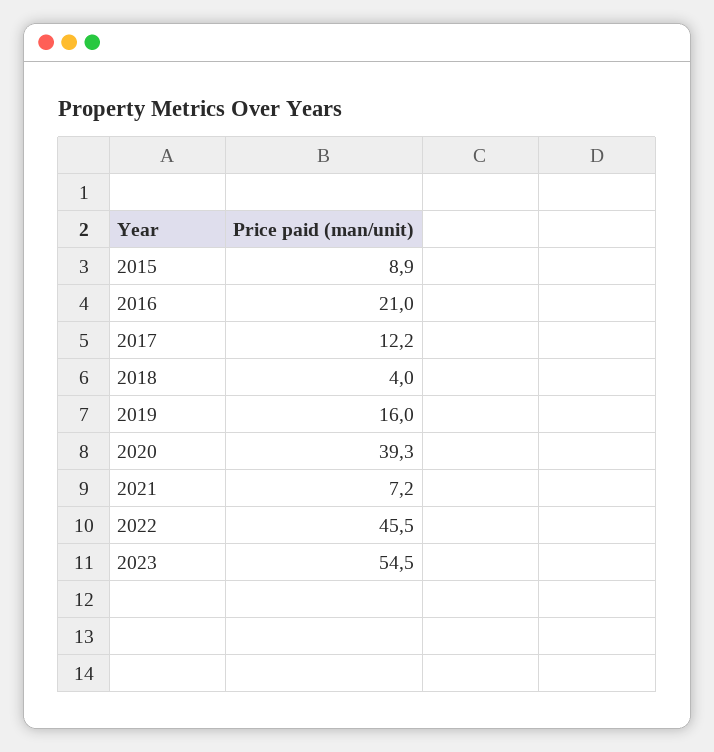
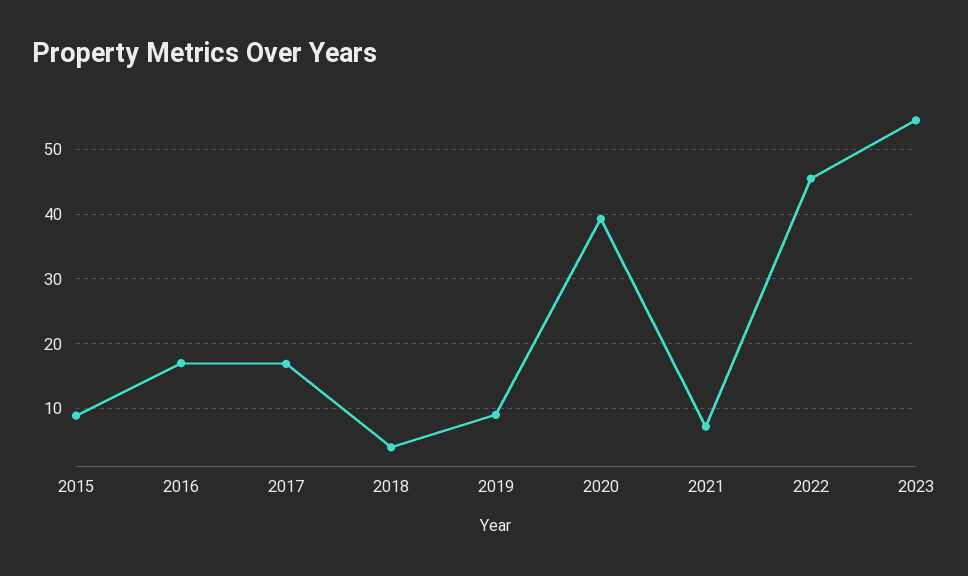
  {
    "2015": 8.9,
-   "2016": 21,
+   "2016": 17,
-   "2017": 12.2,
+   "2017": 17,
    "2018": 4,
-   "2019": 16,
+   "2019": 9,
    "2020": 39.3,
    "2021": 7.2,
    "2022": 45.5,
    "2023": 54.5
  }

